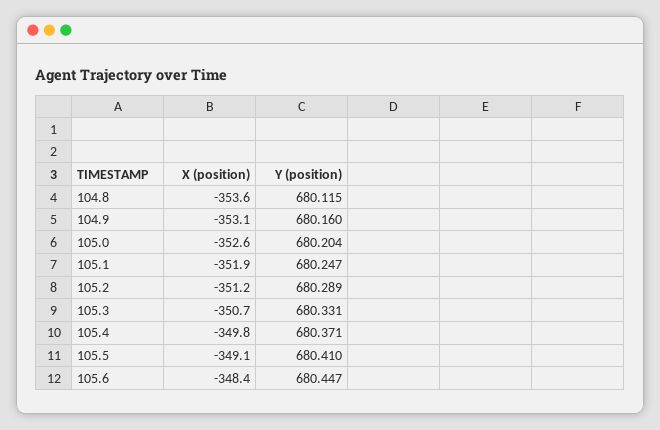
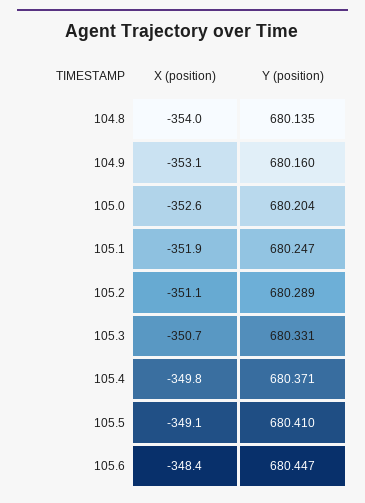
  {
    "X (position)": {
-     "104.8": -353.6,
+     "104.8": -354,
      "104.9": -353.1,
      "105.0": -352.6,
      "105.1": -351.9,
-     "105.2": -351.2,
+     "105.2": -351.1,
      "105.3": -350.7,
      "105.4": -349.8,
      "105.5": -349.1,
      "105.6": -348.4
    },
    "Y (position)": {
-     "104.8": 680.115,
+     "104.8": 680.135,
      "104.9": 680.16,
      "105.0": 680.204,
      "105.1": 680.247,
      "105.2": 680.289,
      "105.3": 680.331,
      "105.4": 680.371,
      "105.5": 680.41,
      "105.6": 680.447
    }
  }

